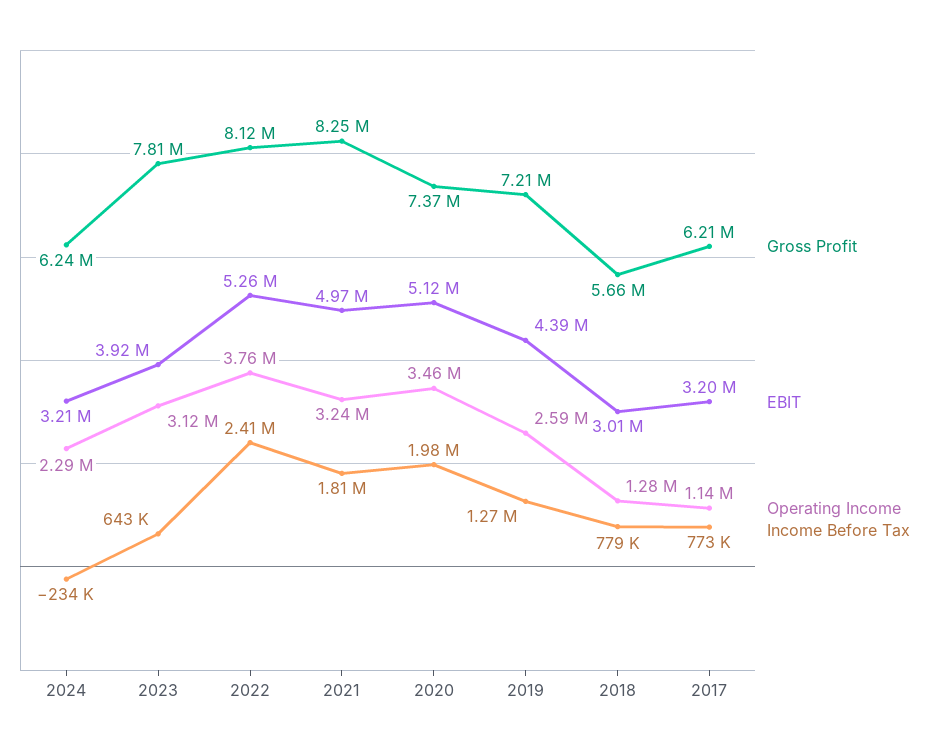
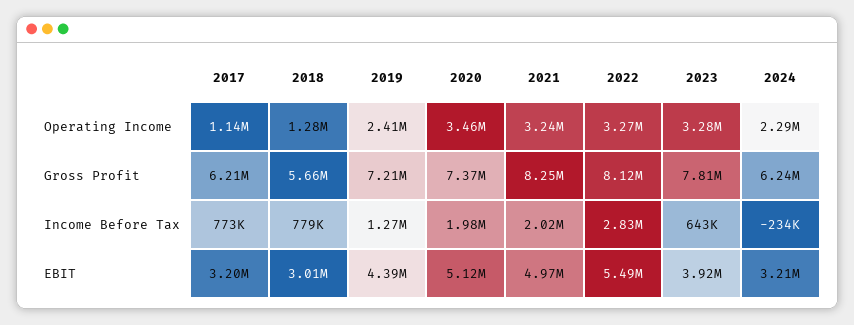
  {
    "Gross Profit": {
      "2024": 6240000,
      "2023": 7810000,
      "2022": 8120000,
      "2021": 8250000,
      "2020": 7370000,
      "2019": 7210000,
      "2018": 5660000,
      "2017": 6210000
    },
    "EBIT": {
      "2024": 3210000,
      "2023": 3920000,
-     "2022": 5260000,
+     "2022": 5490000,
      "2021": 4970000,
      "2020": 5120000,
      "2019": 4390000,
      "2018": 3010000,
      "2017": 3200000
    },
    "Operating Income": {
      "2024": 2290000,
-     "2023": 3120000,
+     "2023": 3280000,
-     "2022": 3760000,
+     "2022": 3270000,
      "2021": 3240000,
      "2020": 3460000,
-     "2019": 2590000,
+     "2019": 2410000,
      "2018": 1280000,
      "2017": 1140000
    },
    "Income Before Tax": {
      "2024": -234000,
      "2023": 643000,
-     "2022": 2410000,
+     "2022": 2830000,
-     "2021": 1810000,
+     "2021": 2020000,
      "2020": 1980000,
      "2019": 1270000,
      "2018": 779000,
      "2017": 773000
    }
  }

